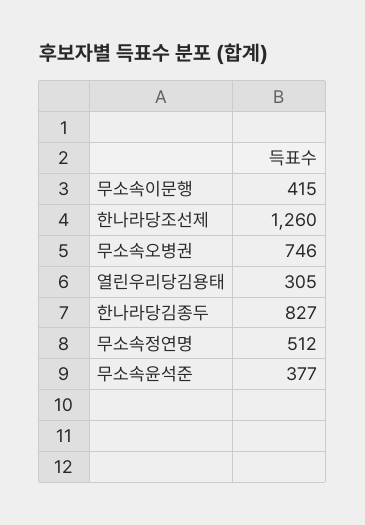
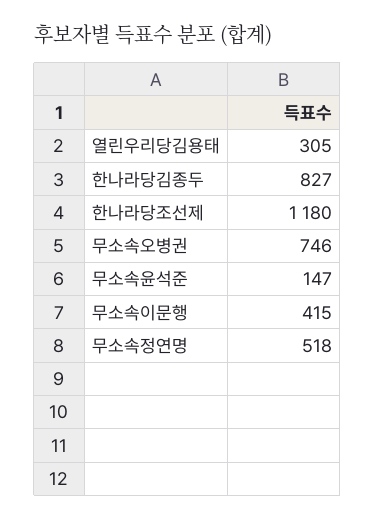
  {
    "무소속이문행": 415,
-   "한나라당조선제": 1260,
+   "한나라당조선제": 1180,
    "무소속오병권": 746,
    "열린우리당김용태": 305,
    "한나라당김종두": 827,
-   "무소속정연명": 512,
+   "무소속정연명": 518,
-   "무소속윤석준": 377
+   "무소속윤석준": 147
  }

